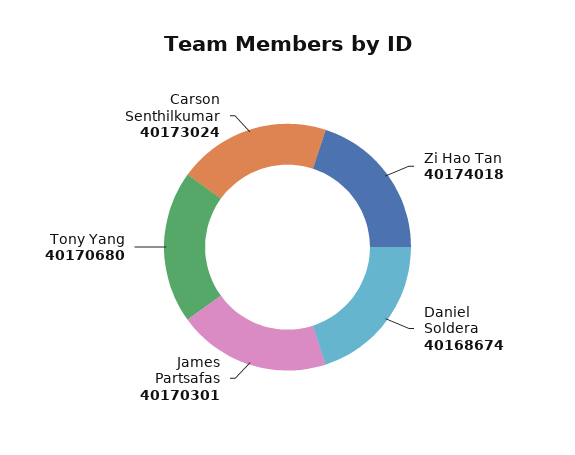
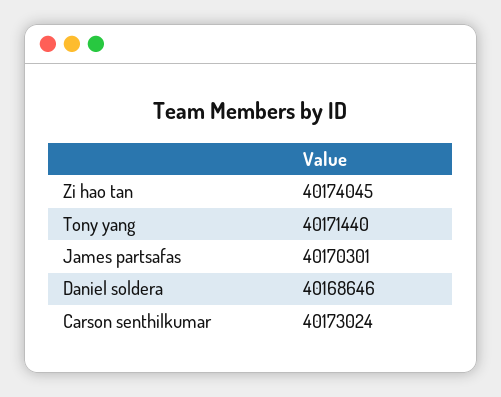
  {
-   "Zi Hao Tan": 40174018,
+   "Zi Hao Tan": 40174045,
-   "Daniel Soldera": 40168674,
+   "Daniel Soldera": 40168646,
    "James Partsafas": 40170301,
-   "Tony Yang": 40170680,
+   "Tony Yang": 40171440,
    "Carson Senthilkumar": 40173024
  }

